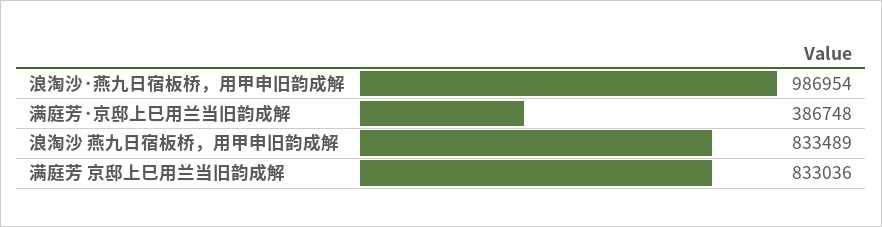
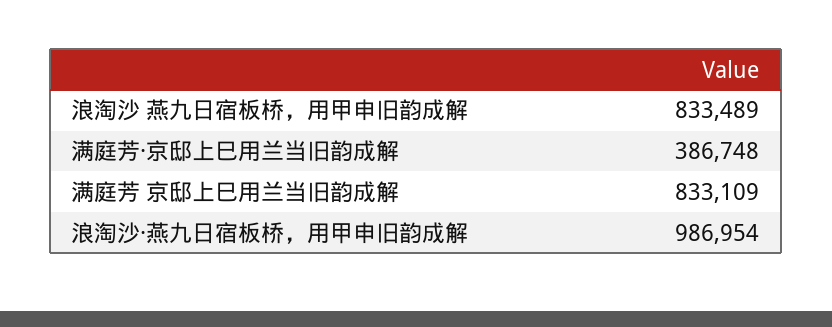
  {
    "浪淘沙·燕九日宿板桥，用甲申旧韵成解": 986954,
    "满庭芳·京邸上巳用兰当旧韵成解": 386748,
    "浪淘沙 燕九日宿板桥，用甲申旧韵成解": 833489,
-   "满庭芳 京邸上巳用兰当旧韵成解": 833036
+   "满庭芳 京邸上巳用兰当旧韵成解": 833109
  }

